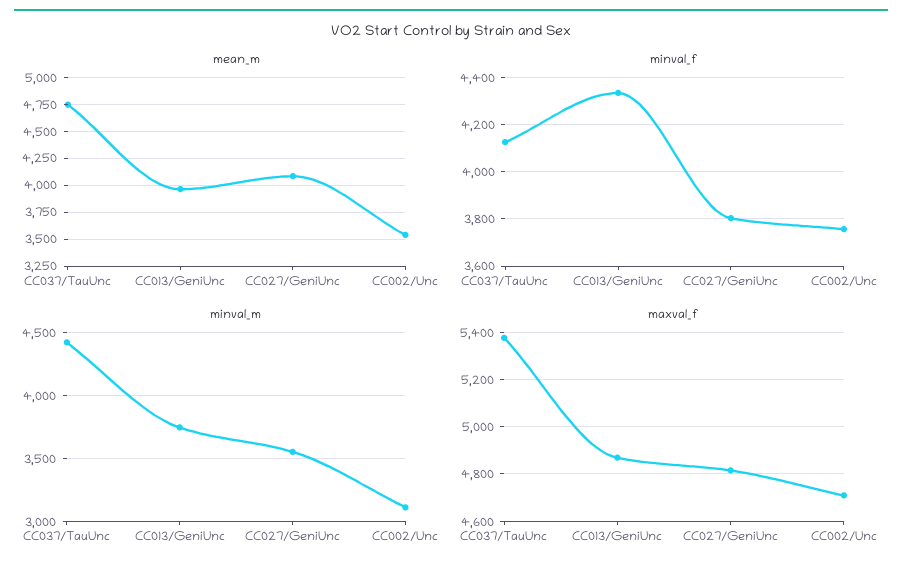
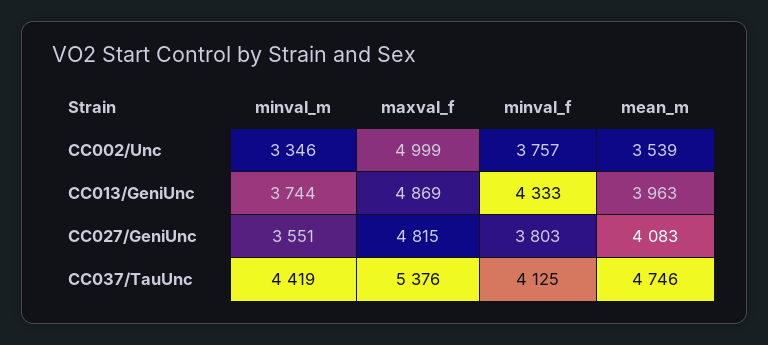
  {
    "mean_m": {
      "CC037/TauUnc": 4746,
      "CC013/GeniUnc": 3963,
      "CC027/GeniUnc": 4083,
      "CC002/Unc": 3539
    },
    "minval_f": {
      "CC037/TauUnc": 4125,
      "CC013/GeniUnc": 4333,
      "CC027/GeniUnc": 3803,
      "CC002/Unc": 3757
    },
    "minval_m": {
      "CC037/TauUnc": 4419,
      "CC013/GeniUnc": 3744,
      "CC027/GeniUnc": 3551,
-     "CC002/Unc": 3100
+     "CC002/Unc": 3346
    },
    "maxval_f": {
      "CC037/TauUnc": 5376,
      "CC013/GeniUnc": 4869,
      "CC027/GeniUnc": 4815,
-     "CC002/Unc": 4700
+     "CC002/Unc": 4999
    }
  }

